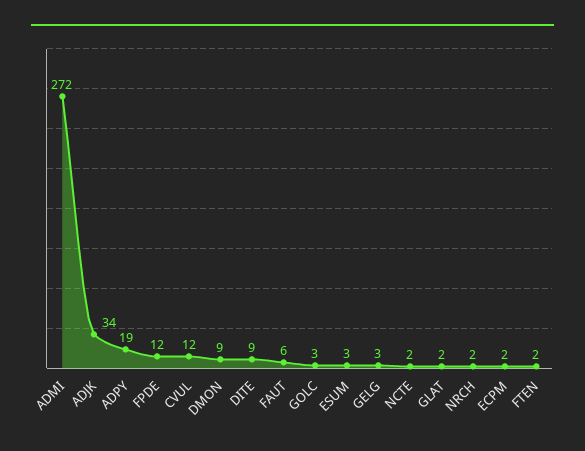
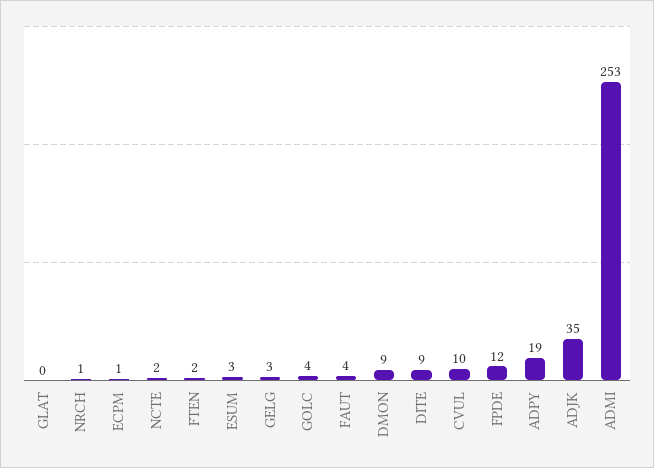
  {
-   "ADMI": 272,
+   "ADMI": 253,
-   "ADJK": 34,
+   "ADJK": 35,
    "ADPY": 19,
    "FPDE": 12,
-   "CVUL": 12,
+   "CVUL": 10,
    "DMON": 9,
    "DITE": 9,
-   "FAUT": 6,
+   "FAUT": 4,
-   "GOLC": 3,
+   "GOLC": 4,
    "ESUM": 3,
    "GELG": 3,
    "NCTE": 2,
-   "GLAT": 2,
+   "GLAT": 0,
-   "NRCH": 2,
+   "NRCH": 1,
-   "ECPM": 2,
+   "ECPM": 1,
    "FTEN": 2
  }

